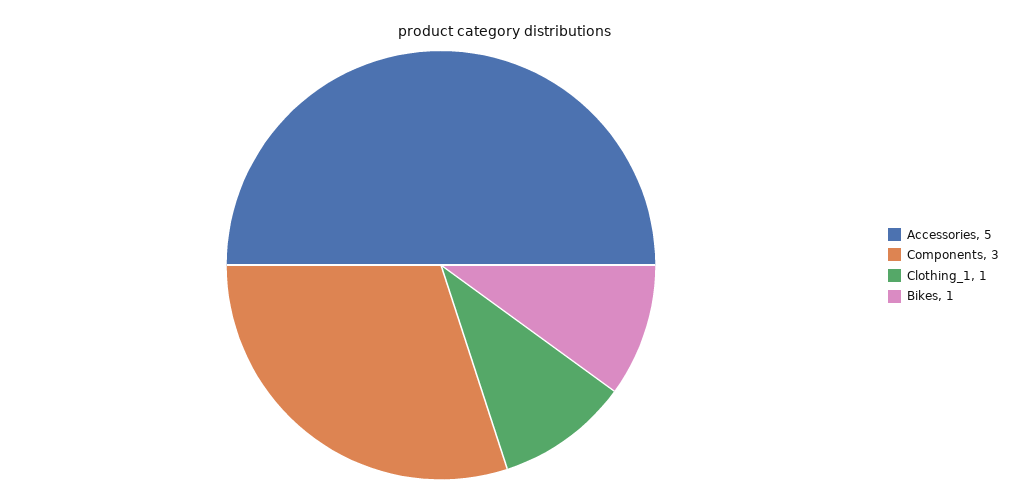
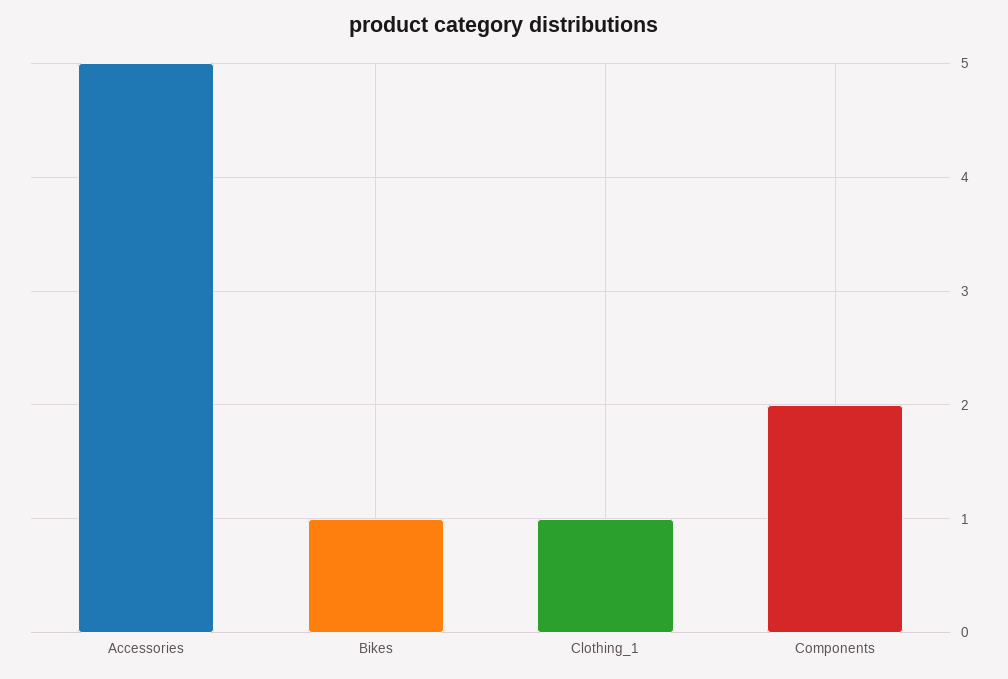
  {
    "Accessories": 5,
-   "Components": 3,
+   "Components": 2,
    "Clothing_1": 1,
    "Bikes": 1
  }

